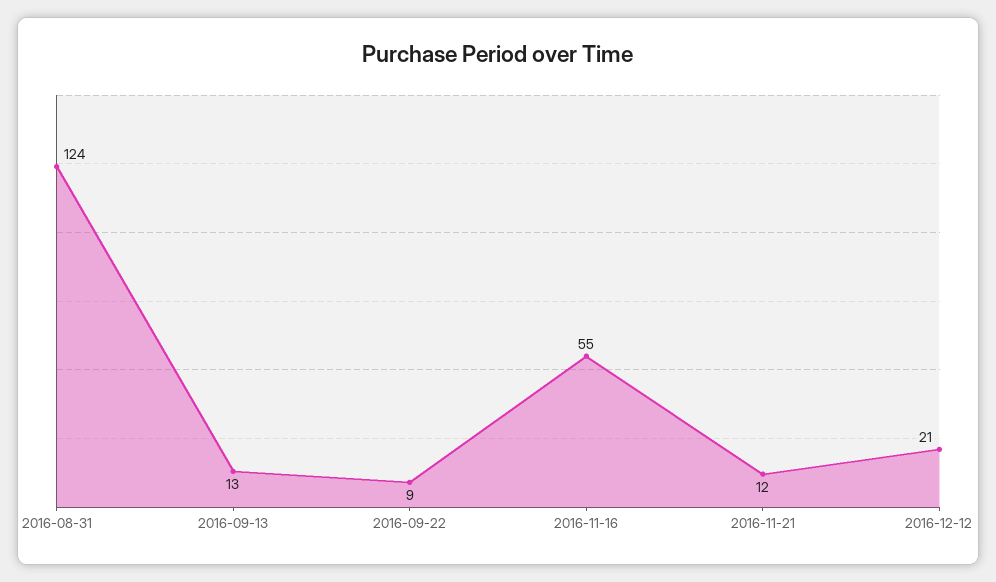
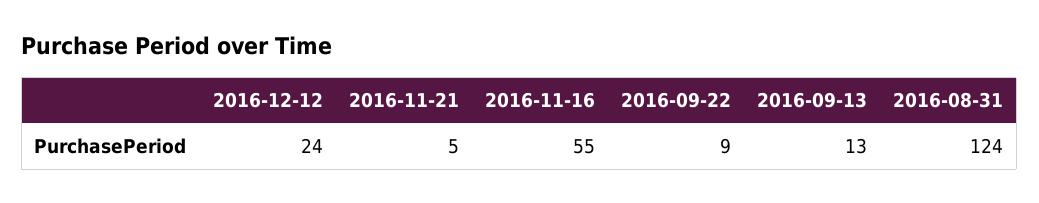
  {
    "2016-08-31": 124,
    "2016-09-13": 13,
    "2016-09-22": 9,
    "2016-11-16": 55,
-   "2016-11-21": 12,
+   "2016-11-21": 5,
-   "2016-12-12": 21
+   "2016-12-12": 24
  }

